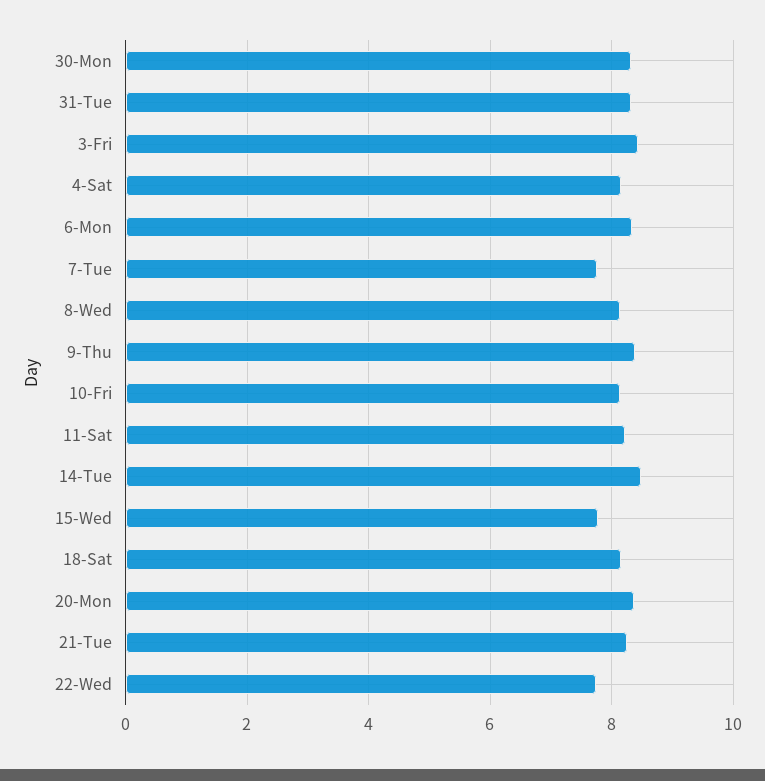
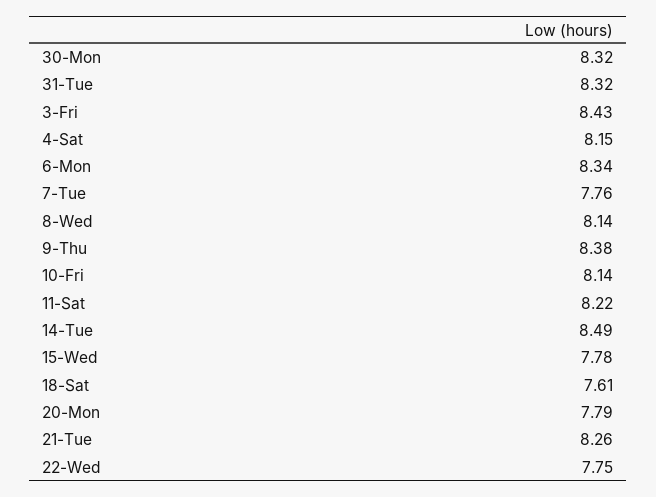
  {
    "30-Mon": 8.32,
    "31-Tue": 8.32,
    "3-Fri": 8.43,
    "4-Sat": 8.15,
    "6-Mon": 8.34,
    "7-Tue": 7.76,
    "8-Wed": 8.14,
    "9-Thu": 8.38,
    "10-Fri": 8.14,
    "11-Sat": 8.22,
    "14-Tue": 8.49,
    "15-Wed": 7.78,
-   "18-Sat": 8.2,
+   "18-Sat": 7.61,
-   "20-Mon": 8.4,
+   "20-Mon": 7.79,
    "21-Tue": 8.26,
    "22-Wed": 7.75
  }

